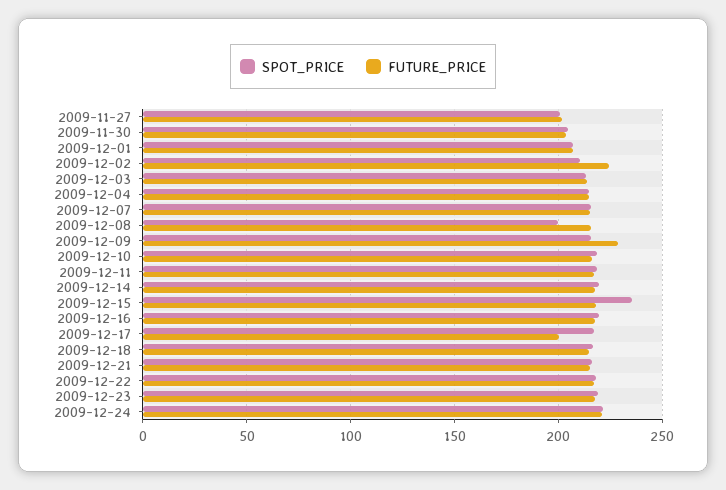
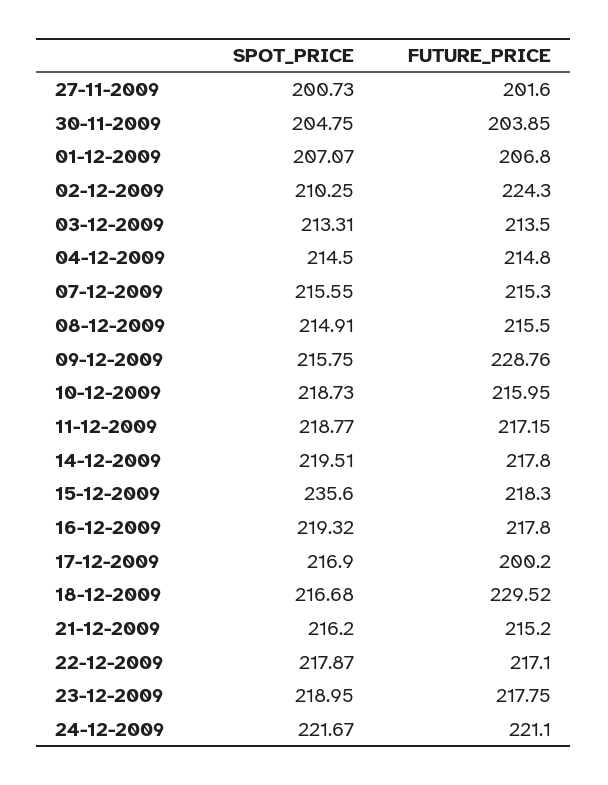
  {
    "SPOT_PRICE": {
      "2009-11-27": 200.73,
      "2009-11-30": 204.75,
      "2009-12-01": 207.07,
      "2009-12-02": 210.25,
      "2009-12-03": 213.31,
      "2009-12-04": 214.5,
      "2009-12-07": 215.55,
-     "2009-12-08": 200,
+     "2009-12-08": 214.91,
      "2009-12-09": 215.75,
      "2009-12-10": 218.73,
      "2009-12-11": 218.77,
      "2009-12-14": 219.51,
      "2009-12-15": 235.6,
      "2009-12-16": 219.32,
      "2009-12-17": 216.9,
      "2009-12-18": 216.68,
      "2009-12-21": 216.2,
      "2009-12-22": 217.87,
      "2009-12-23": 218.95,
      "2009-12-24": 221.67
    },
    "FUTURE_PRICE": {
      "2009-11-27": 201.6,
      "2009-11-30": 203.85,
      "2009-12-01": 206.8,
      "2009-12-02": 224.3,
      "2009-12-03": 213.5,
      "2009-12-04": 214.8,
      "2009-12-07": 215.3,
      "2009-12-08": 215.5,
      "2009-12-09": 228.76,
      "2009-12-10": 215.95,
      "2009-12-11": 217.15,
      "2009-12-14": 217.8,
      "2009-12-15": 218.3,
      "2009-12-16": 217.8,
      "2009-12-17": 200.2,
-     "2009-12-18": 215,
+     "2009-12-18": 229.52,
      "2009-12-21": 215.2,
      "2009-12-22": 217.1,
      "2009-12-23": 217.75,
      "2009-12-24": 221.1
    }
  }

